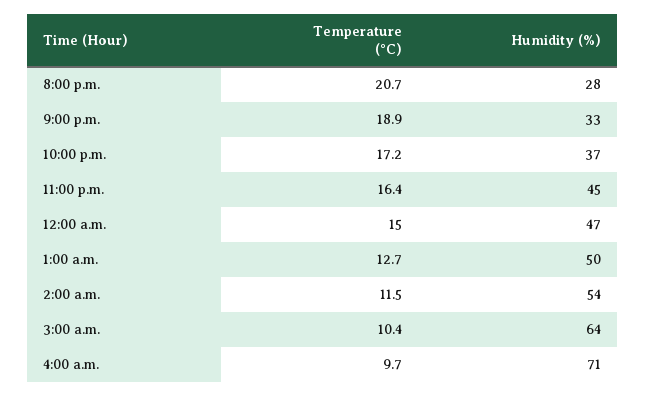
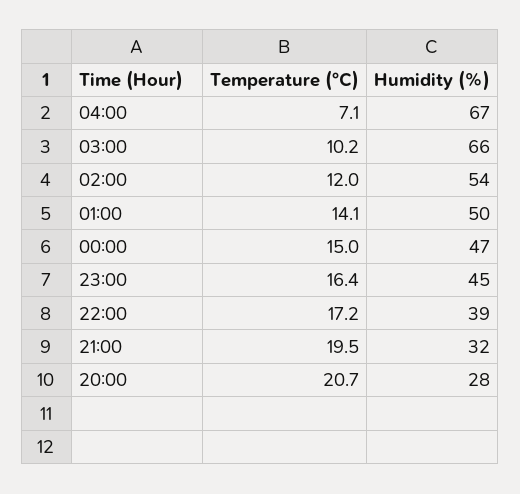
  {
    "Temperature (°C)": {
      "8:00 p.m.": 20.7,
-     "9:00 p.m.": 18.9,
+     "9:00 p.m.": 19.5,
      "10:00 p.m.": 17.2,
      "11:00 p.m.": 16.4,
      "12:00 a.m.": 15,
-     "1:00 a.m.": 12.7,
+     "1:00 a.m.": 14.1,
-     "2:00 a.m.": 11.5,
+     "2:00 a.m.": 12,
-     "3:00 a.m.": 10.4,
+     "3:00 a.m.": 10.2,
-     "4:00 a.m.": 9.7
+     "4:00 a.m.": 7.1
    },
    "Humidity (%)": {
      "8:00 p.m.": 28,
-     "9:00 p.m.": 33,
+     "9:00 p.m.": 32,
-     "10:00 p.m.": 37,
+     "10:00 p.m.": 39,
      "11:00 p.m.": 45,
      "12:00 a.m.": 47,
      "1:00 a.m.": 50,
      "2:00 a.m.": 54,
-     "3:00 a.m.": 64,
+     "3:00 a.m.": 66,
-     "4:00 a.m.": 71
+     "4:00 a.m.": 67
    }
  }

